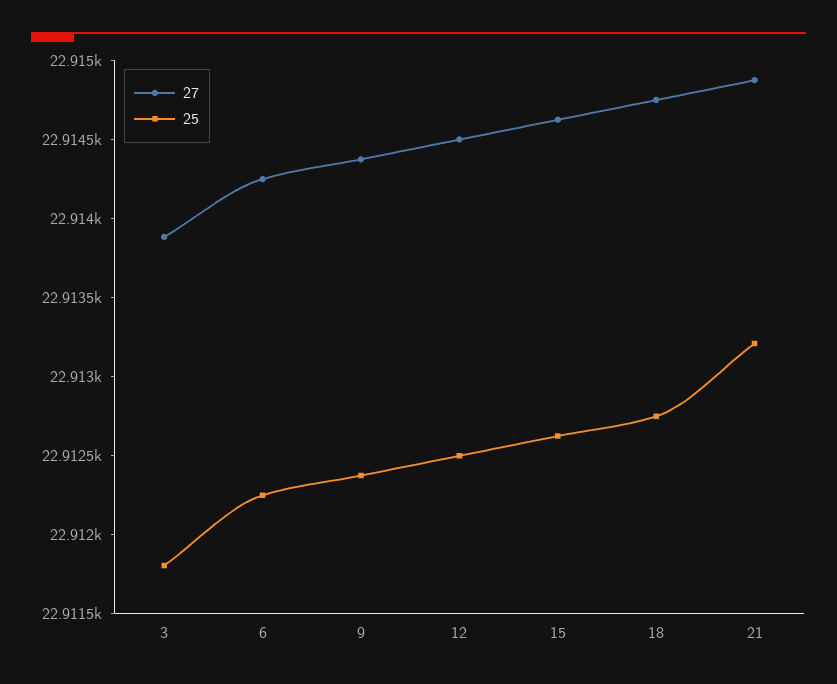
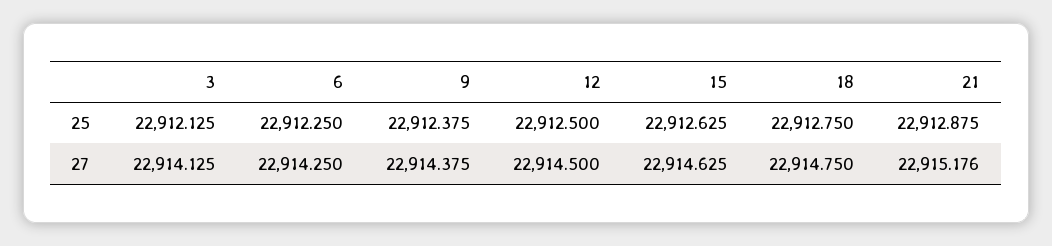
  {
    "27": {
-     "3": 22913.9,
+     "3": 22914.125,
      "6": 22914.25,
      "9": 22914.375,
      "12": 22914.5,
      "15": 22914.625,
      "18": 22914.75,
-     "21": 22914.9
+     "21": 22915.176
    },
    "25": {
-     "3": 22911.8,
+     "3": 22912.125,
      "6": 22912.25,
      "9": 22912.375,
      "12": 22912.5,
      "15": 22912.625,
      "18": 22912.75,
-     "21": 22913.2
+     "21": 22912.875
    }
  }

